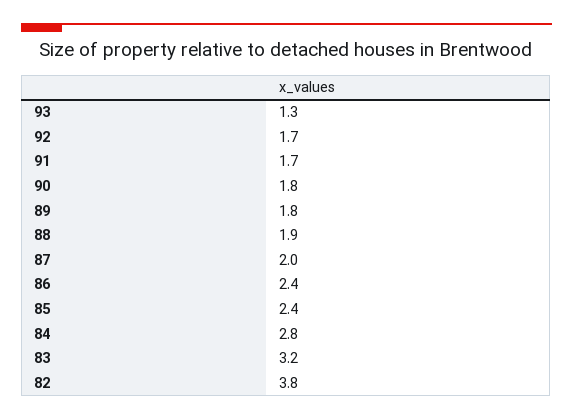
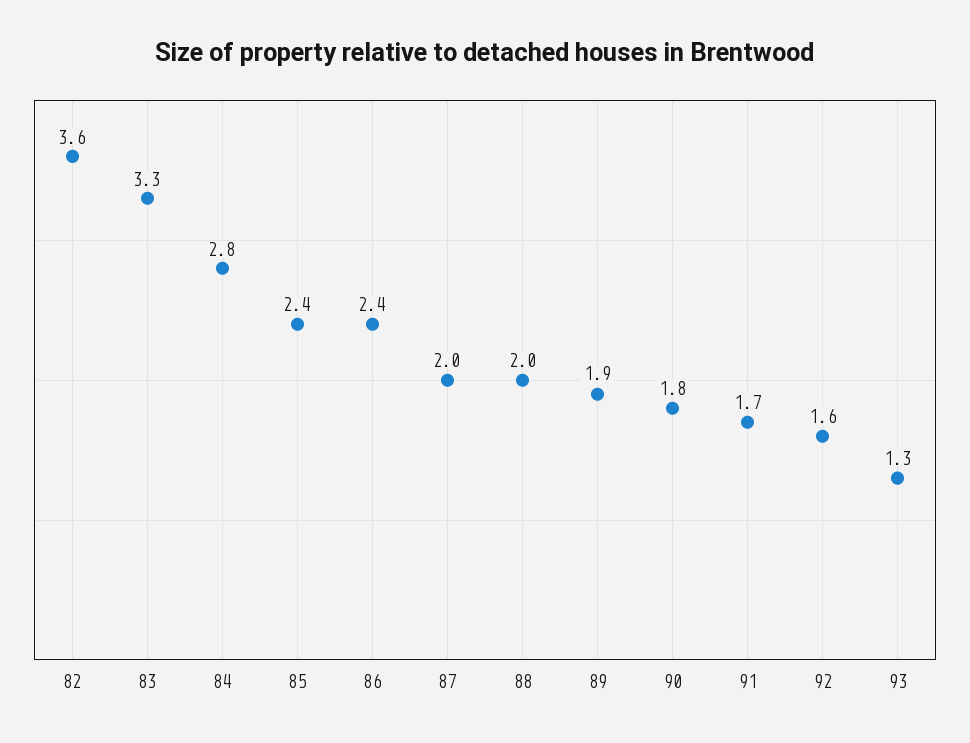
  {
    "93": 1.3,
-   "92": 1.7,
+   "92": 1.6,
    "91": 1.7,
    "90": 1.8,
-   "89": 1.8,
+   "89": 1.9,
-   "88": 1.9,
+   "88": 2,
    "87": 2,
    "86": 2.4,
    "85": 2.4,
    "84": 2.8,
-   "83": 3.2,
+   "83": 3.3,
-   "82": 3.8
+   "82": 3.6
  }

